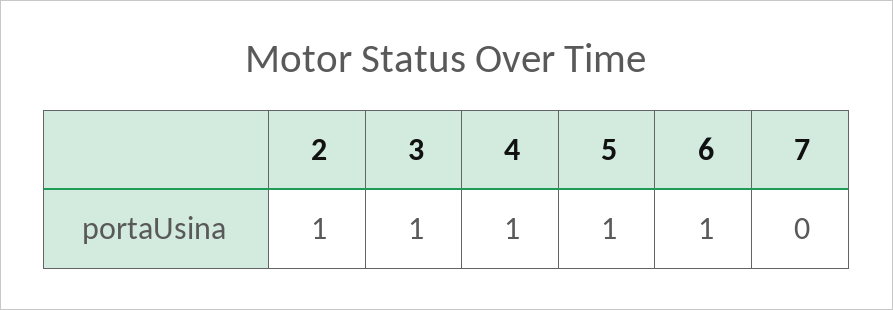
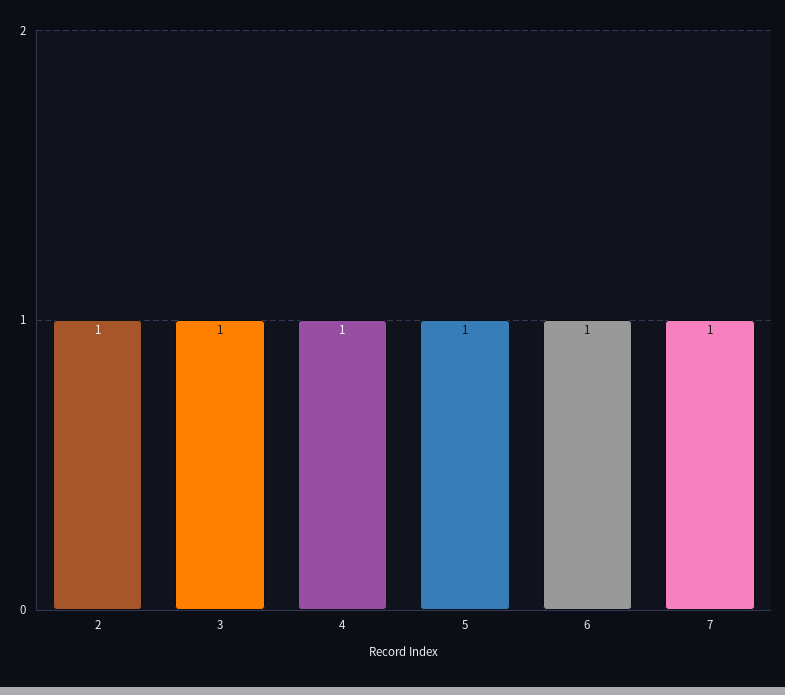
  {
    "2": 1,
    "3": 1,
    "4": 1,
    "5": 1,
    "6": 1,
-   "7": 0
+   "7": 1
  }

